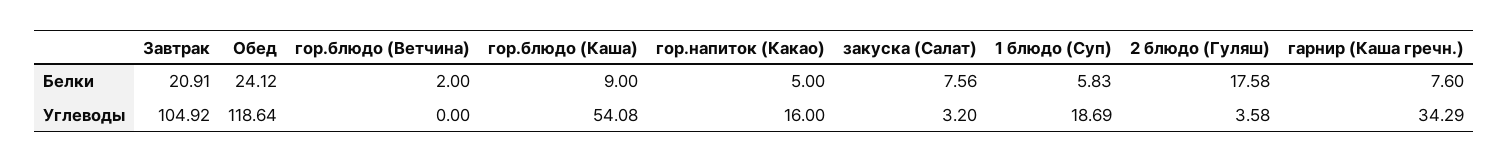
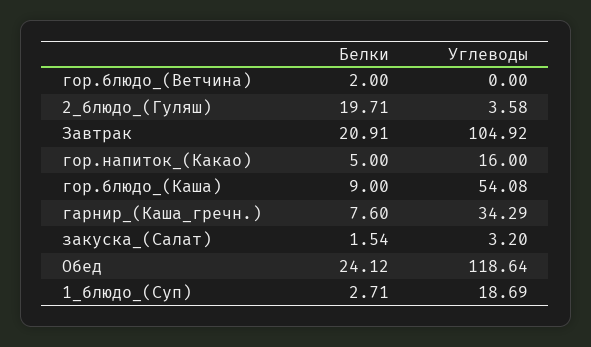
  {
    "Завтрак": {
      "Белки": 20.91,
      "Углеводы": 104.92
    },
    "Обед": {
      "Белки": 24.12,
      "Углеводы": 118.64
    },
    "гор.блюдо (Ветчина)": {
      "Белки": 2,
      "Углеводы": 0
    },
    "гор.блюдо (Каша)": {
      "Белки": 9,
      "Углеводы": 54.08
    },
    "гор.напиток (Какао)": {
      "Белки": 5,
      "Углеводы": 16
    },
    "закуска (Салат)": {
-     "Белки": 7.56,
+     "Белки": 1.54,
      "Углеводы": 3.2
    },
    "1 блюдо (Суп)": {
-     "Белки": 5.83,
+     "Белки": 2.71,
      "Углеводы": 18.69
    },
    "2 блюдо (Гуляш)": {
-     "Белки": 17.58,
+     "Белки": 19.71,
      "Углеводы": 3.58
    },
    "гарнир (Каша гречн.)": {
      "Белки": 7.6,
      "Углеводы": 34.29
    }
  }

